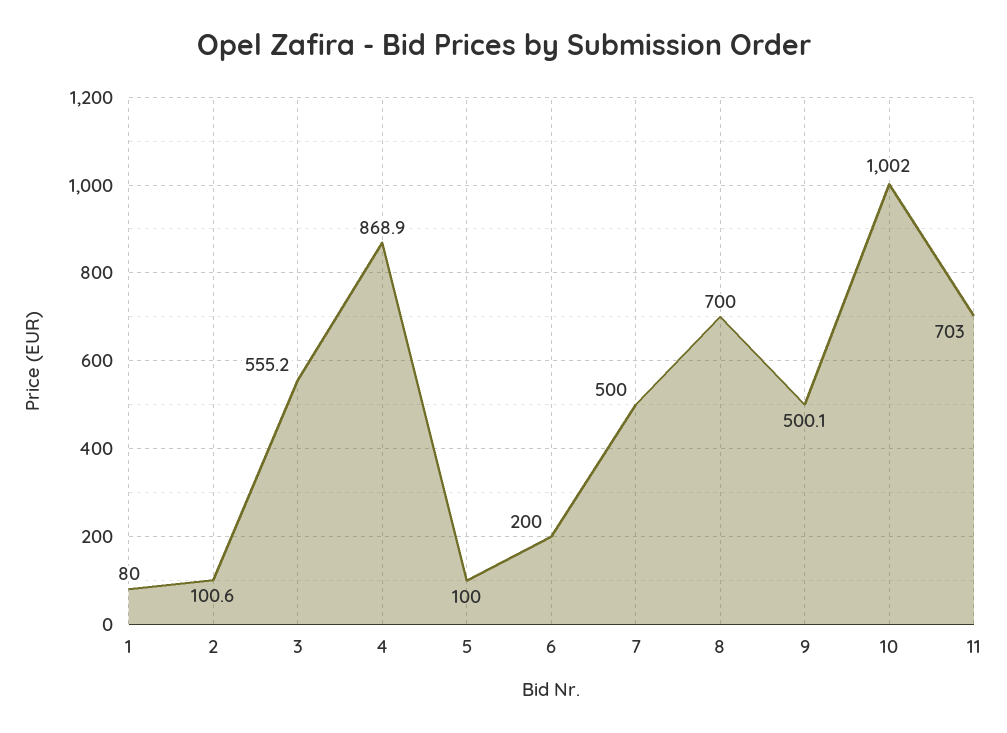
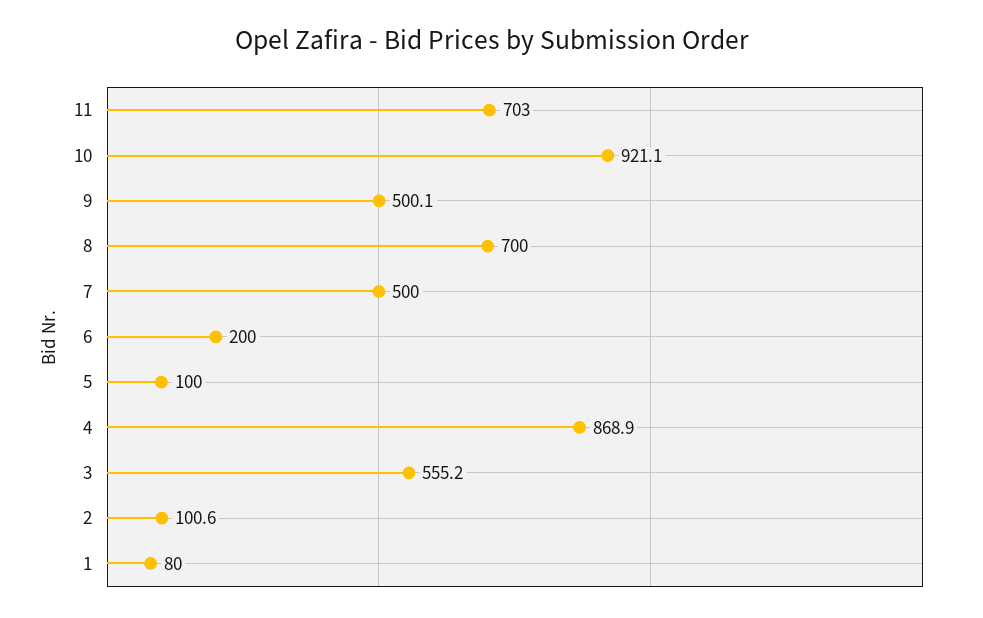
  {
    "1": 80,
    "2": 100.6,
    "3": 555.2,
    "4": 868.9,
    "5": 100,
    "6": 200,
    "7": 500,
    "8": 700,
    "9": 500.1,
-   "10": 1002,
+   "10": 921.1,
    "11": 703
  }

